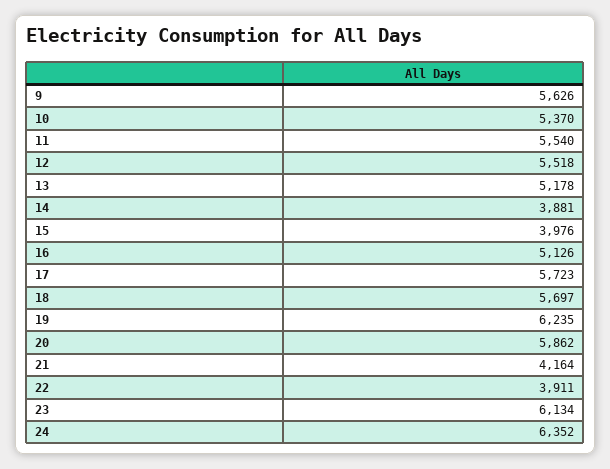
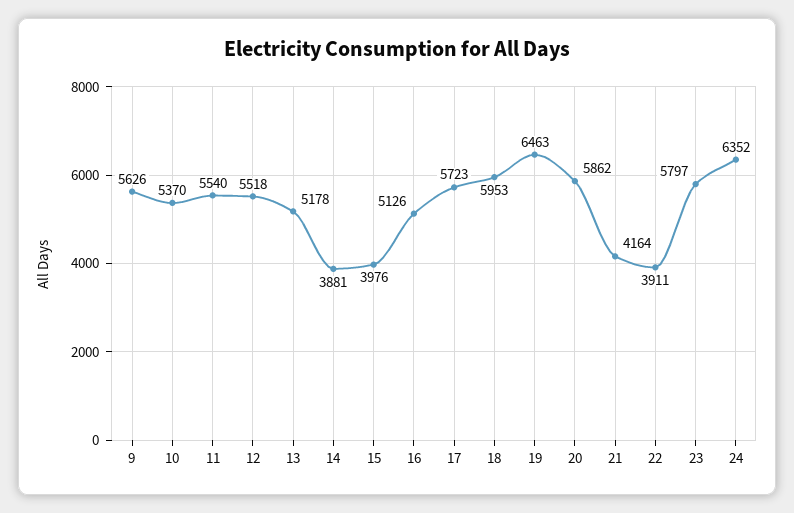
  {
    "9": 5626,
    "10": 5370,
    "11": 5540,
    "12": 5518,
    "13": 5178,
    "14": 3881,
    "15": 3976,
    "16": 5126,
    "17": 5723,
-   "18": 5697,
+   "18": 5953,
-   "19": 6235,
+   "19": 6463,
    "20": 5862,
    "21": 4164,
    "22": 3911,
-   "23": 6134,
+   "23": 5797,
    "24": 6352
  }

